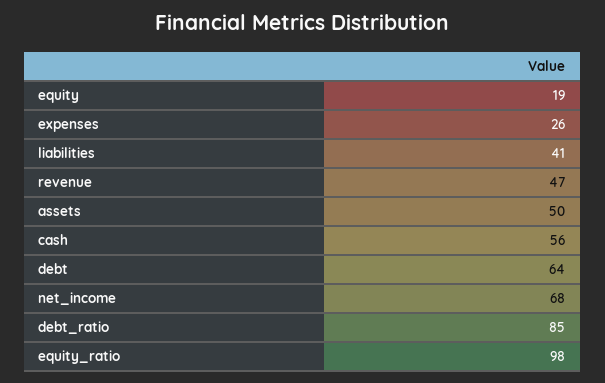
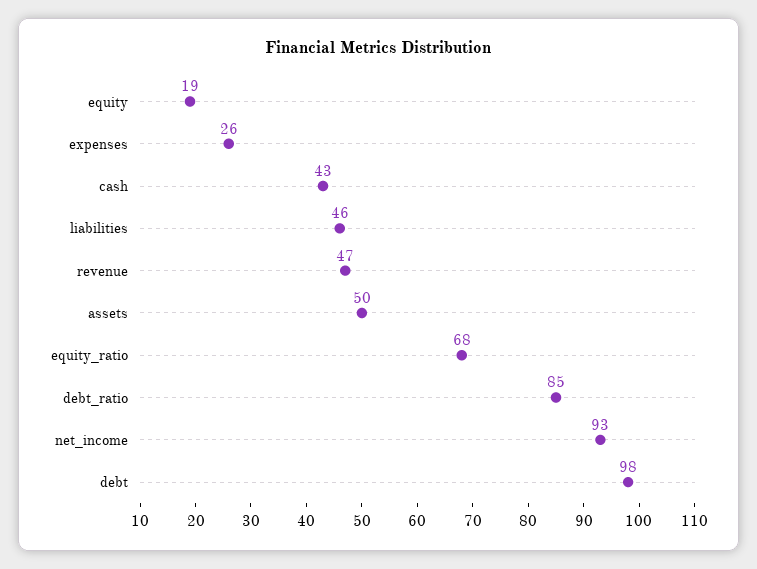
  {
    "equity": 19,
    "expenses": 26,
-   "liabilities": 41,
+   "liabilities": 46,
    "revenue": 47,
    "assets": 50,
-   "cash": 56,
+   "cash": 43,
-   "debt": 64,
+   "debt": 98,
-   "net_income": 68,
+   "net_income": 93,
    "debt_ratio": 85,
-   "equity_ratio": 98
+   "equity_ratio": 68
  }

